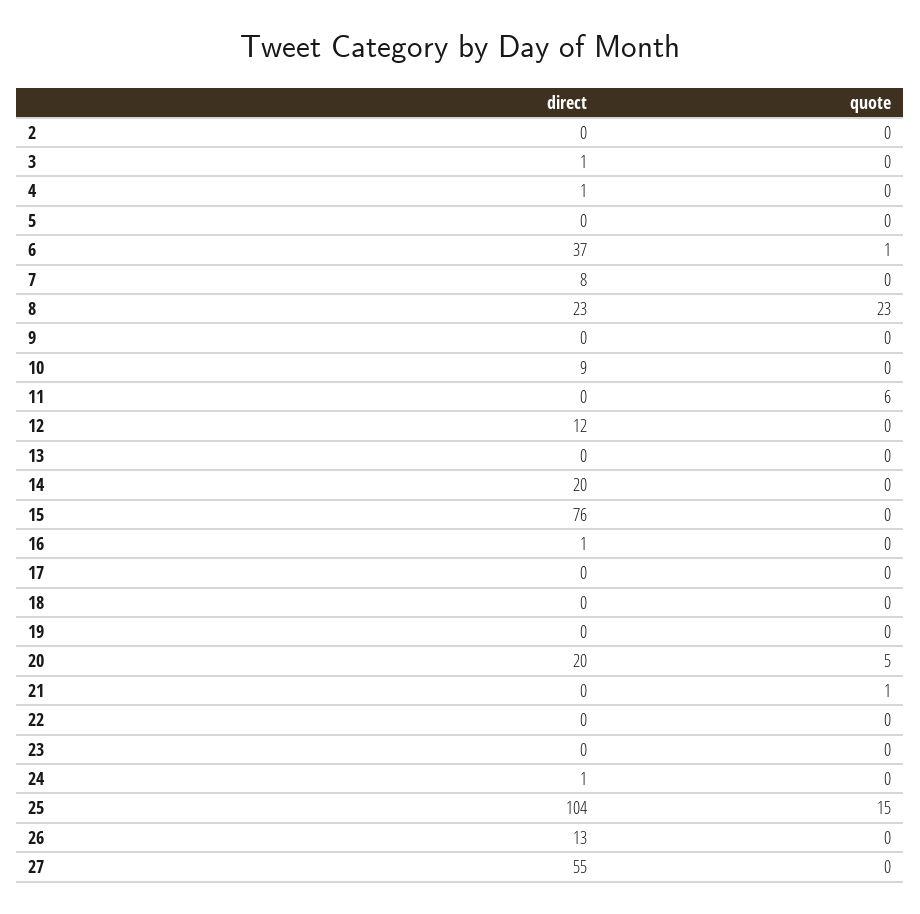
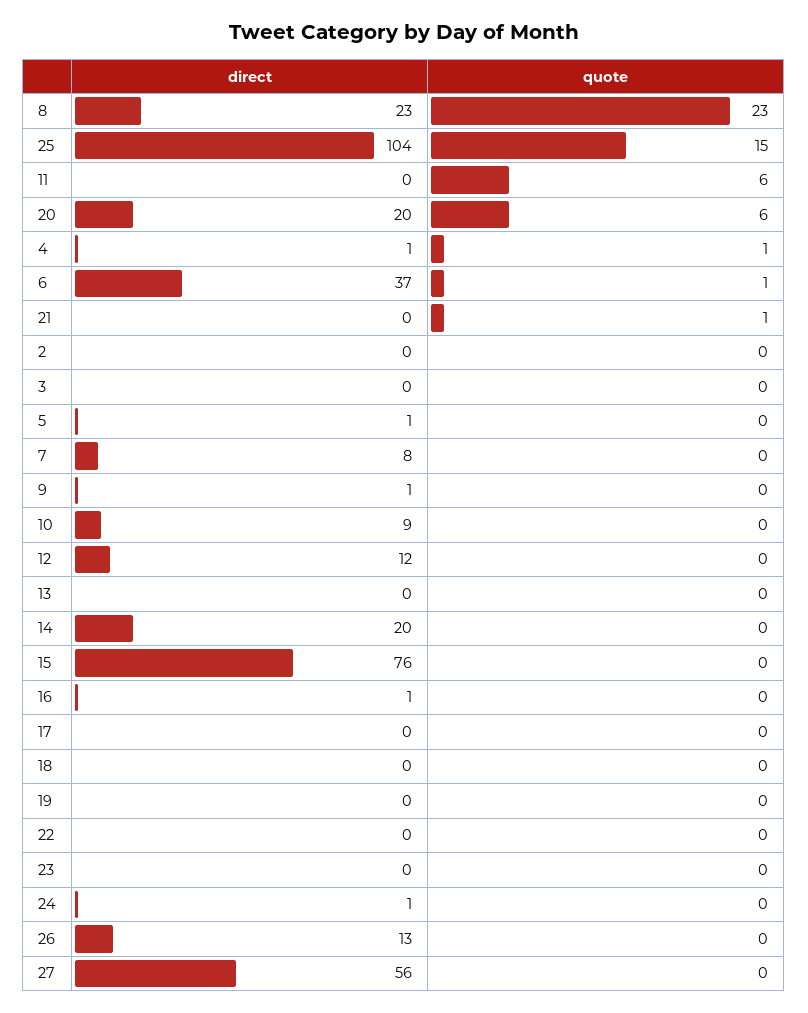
  {
    "direct": {
      "2": 0,
-     "3": 1,
+     "3": 0,
      "4": 1,
-     "5": 0,
+     "5": 1,
      "6": 37,
      "7": 8,
      "8": 23,
-     "9": 0,
+     "9": 1,
      "10": 9,
      "11": 0,
      "12": 12,
      "13": 0,
      "14": 20,
      "15": 76,
      "16": 1,
      "17": 0,
      "18": 0,
      "19": 0,
      "20": 20,
      "21": 0,
      "22": 0,
      "23": 0,
      "24": 1,
      "25": 104,
      "26": 13,
-     "27": 55
+     "27": 56
    },
    "quote": {
      "2": 0,
      "3": 0,
-     "4": 0,
+     "4": 1,
      "5": 0,
      "6": 1,
      "7": 0,
      "8": 23,
      "9": 0,
      "10": 0,
      "11": 6,
      "12": 0,
      "13": 0,
      "14": 0,
      "15": 0,
      "16": 0,
      "17": 0,
      "18": 0,
      "19": 0,
-     "20": 5,
+     "20": 6,
      "21": 1,
      "22": 0,
      "23": 0,
      "24": 0,
      "25": 15,
      "26": 0,
      "27": 0
    }
  }

